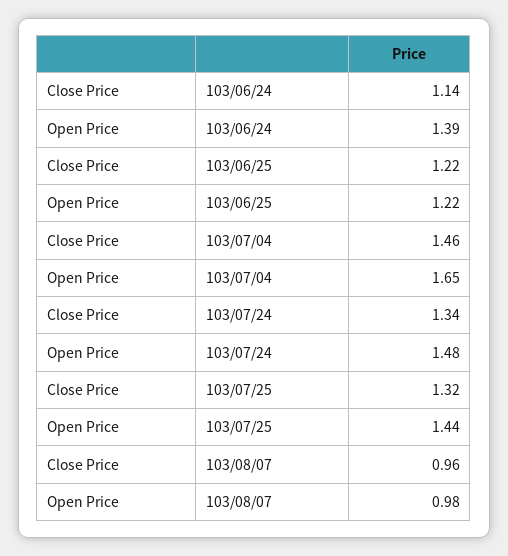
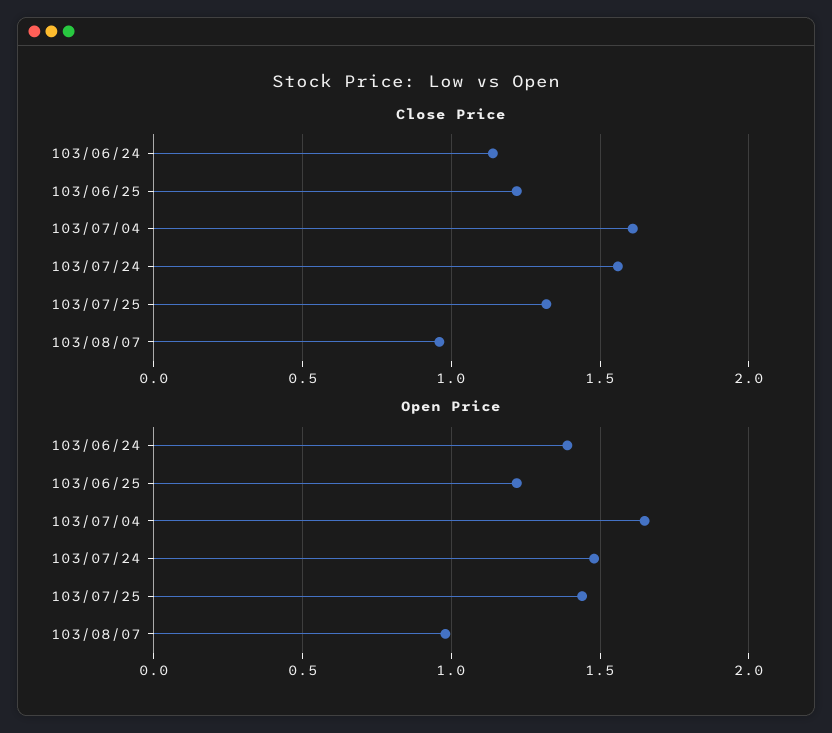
  {
    "Close Price": {
      "103/06/24": 1.14,
      "103/06/25": 1.22,
-     "103/07/04": 1.46,
+     "103/07/04": 1.6,
-     "103/07/24": 1.34,
+     "103/07/24": 1.55,
      "103/07/25": 1.32,
      "103/08/07": 0.96
    },
    "Open Price": {
      "103/06/24": 1.39,
      "103/06/25": 1.22,
      "103/07/04": 1.65,
      "103/07/24": 1.48,
      "103/07/25": 1.44,
      "103/08/07": 0.98
    }
  }

